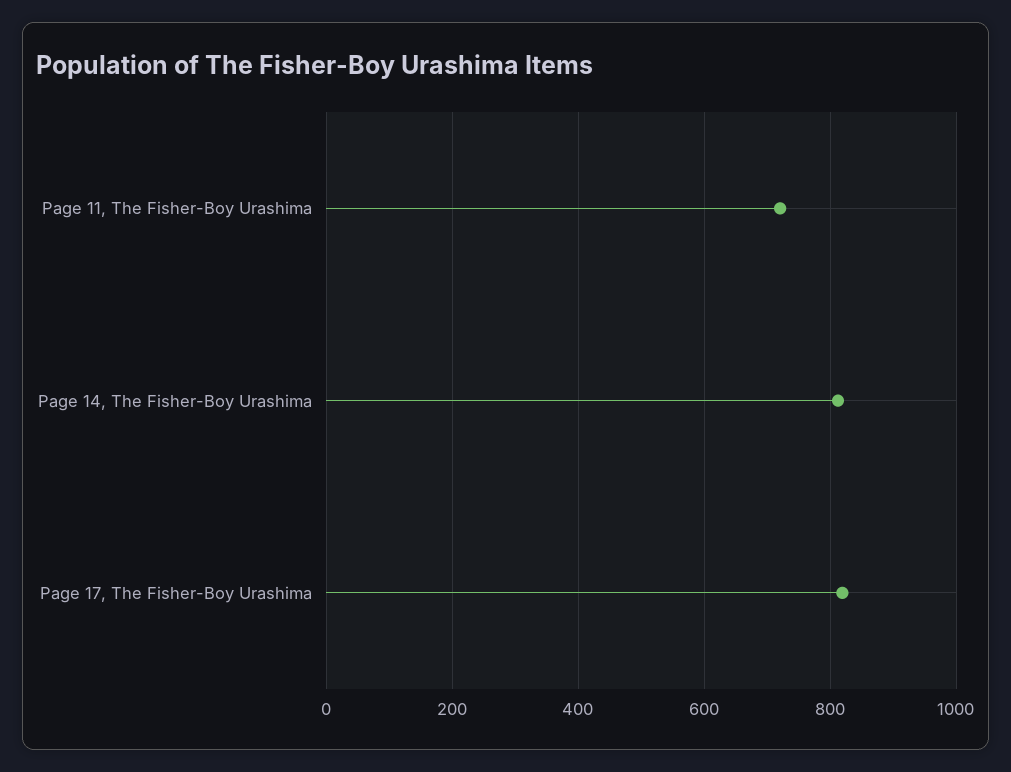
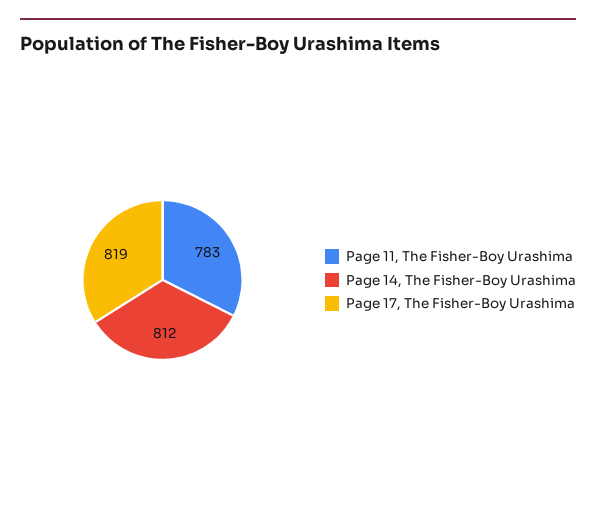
  {
-   "Page 11, The Fisher-Boy Urashima": 720,
+   "Page 11, The Fisher-Boy Urashima": 783,
    "Page 14, The Fisher-Boy Urashima": 812,
    "Page 17, The Fisher-Boy Urashima": 819
  }

